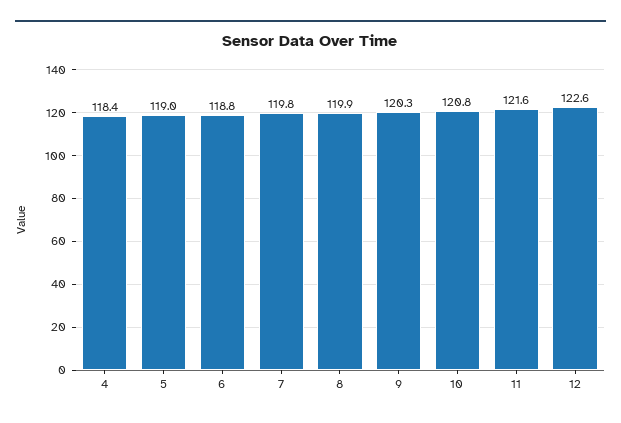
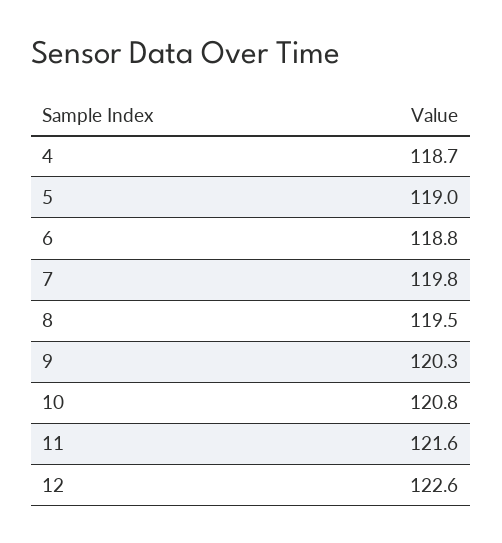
  {
-   "4": 118.4,
+   "4": 118.7,
    "5": 119,
    "6": 118.8,
    "7": 119.8,
-   "8": 119.9,
+   "8": 119.5,
    "9": 120.3,
    "10": 120.8,
    "11": 121.6,
    "12": 122.6
  }

